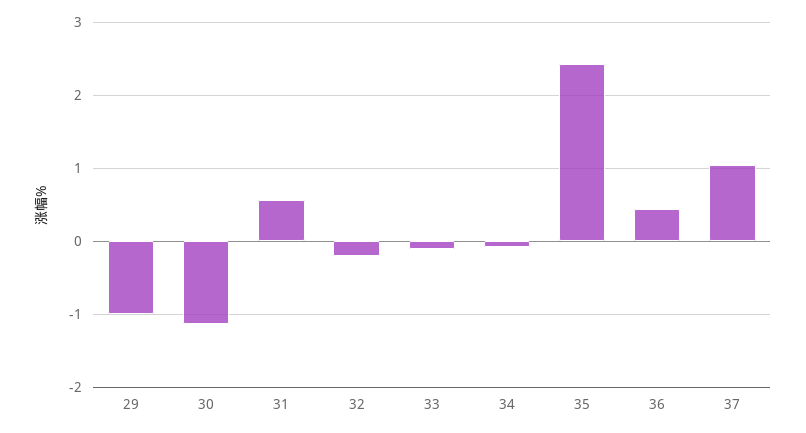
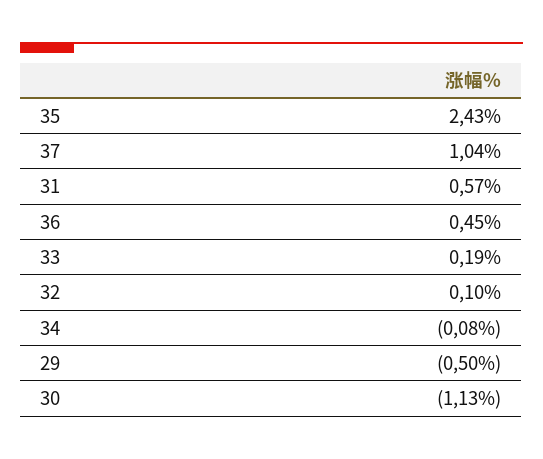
  {
-   "29": -1,
+   "29": -0.5,
    "30": -1.13,
    "31": 0.57,
-   "32": -0.2,
+   "32": 0.1,
-   "33": -0.1,
+   "33": 0.19,
    "34": -0.08,
    "35": 2.43,
    "36": 0.45,
    "37": 1.04
  }

